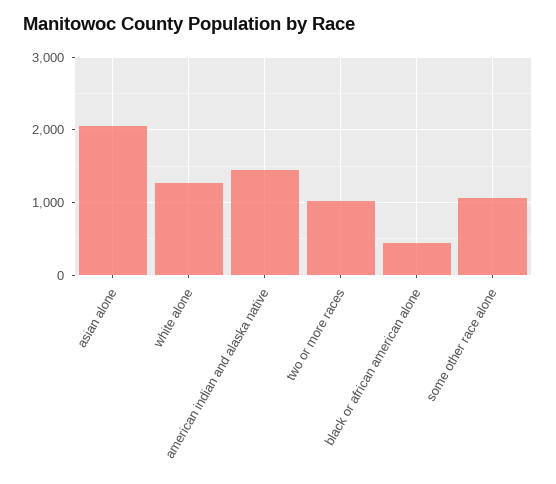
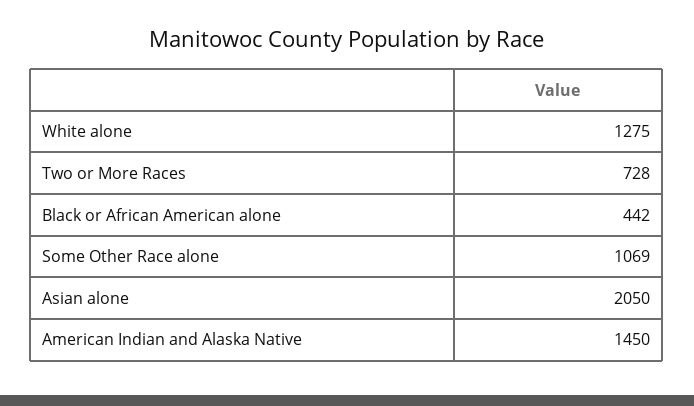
  {
    "asian alone": 2050,
    "white alone": 1275,
    "american indian and alaska native": 1450,
-   "two or more races": 1000,
+   "two or more races": 728,
    "black or african american alone": 442,
    "some other race alone": 1069
  }

